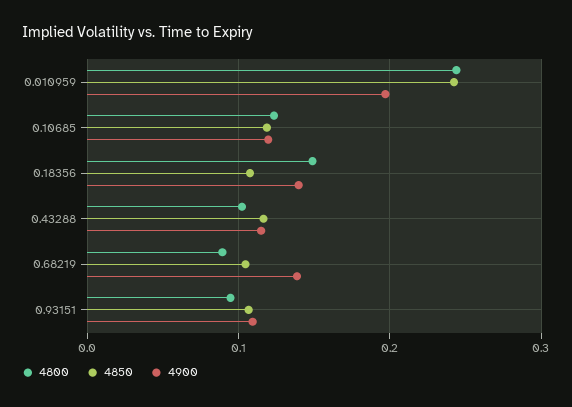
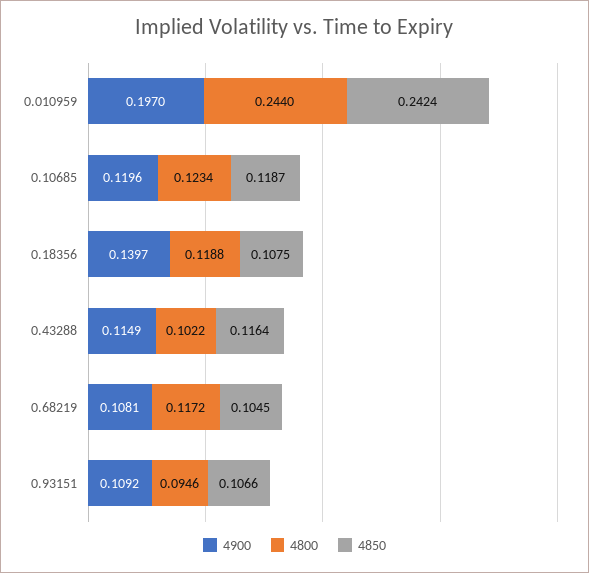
  {
    "4800": {
      "0.010959": 0.244,
      "0.10685": 0.1234,
-     "0.18356": 0.15,
+     "0.18356": 0.1188,
      "0.43288": 0.1022,
-     "0.68219": 0.09,
+     "0.68219": 0.1172,
      "0.93151": 0.0946
    },
    "4850": {
      "0.010959": 0.2424,
      "0.10685": 0.1187,
      "0.18356": 0.1075,
      "0.43288": 0.1164,
      "0.68219": 0.1045,
      "0.93151": 0.1066
    },
    "4900": {
      "0.010959": 0.197,
      "0.10685": 0.1196,
      "0.18356": 0.1397,
      "0.43288": 0.1149,
-     "0.68219": 0.14,
+     "0.68219": 0.1081,
      "0.93151": 0.1092
    }
  }

